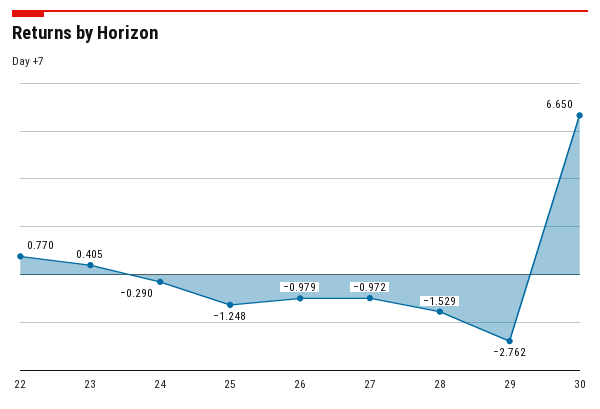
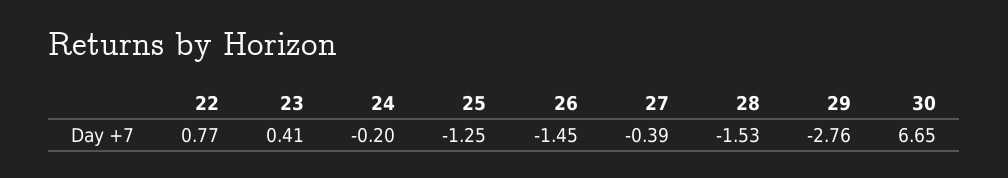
  {
    "22": 0.77,
    "23": 0.405,
-   "24": -0.29,
+   "24": -0.2,
    "25": -1.248,
-   "26": -0.979,
+   "26": -1.45,
-   "27": -0.972,
+   "27": -0.39,
    "28": -1.529,
    "29": -2.762,
    "30": 6.65
  }

